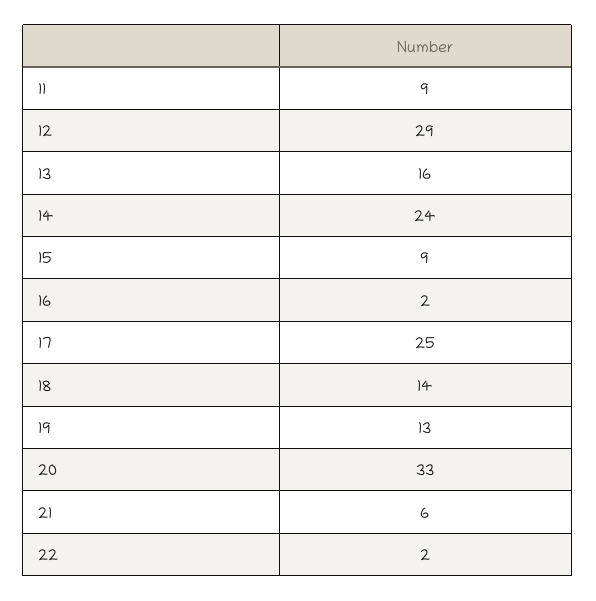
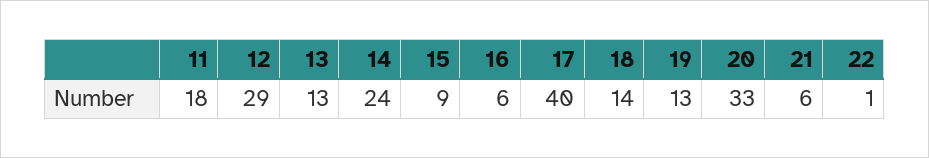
  {
-   "11": 9,
+   "11": 18,
    "12": 29,
-   "13": 16,
+   "13": 13,
    "14": 24,
    "15": 9,
-   "16": 2,
+   "16": 6,
-   "17": 25,
+   "17": 40,
    "18": 14,
    "19": 13,
    "20": 33,
    "21": 6,
-   "22": 2
+   "22": 1
  }

